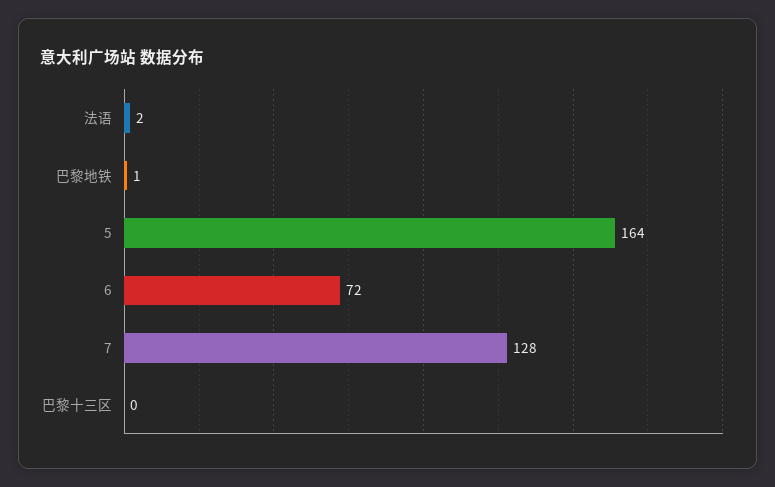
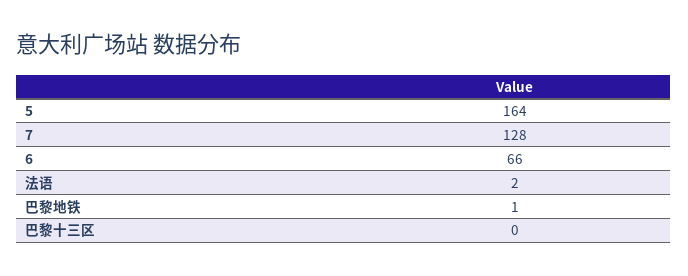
  {
    "法语": 2,
    "巴黎地铁": 1,
    "5": 164,
-   "6": 72,
+   "6": 66,
    "7": 128,
    "巴黎十三区": 0
  }

